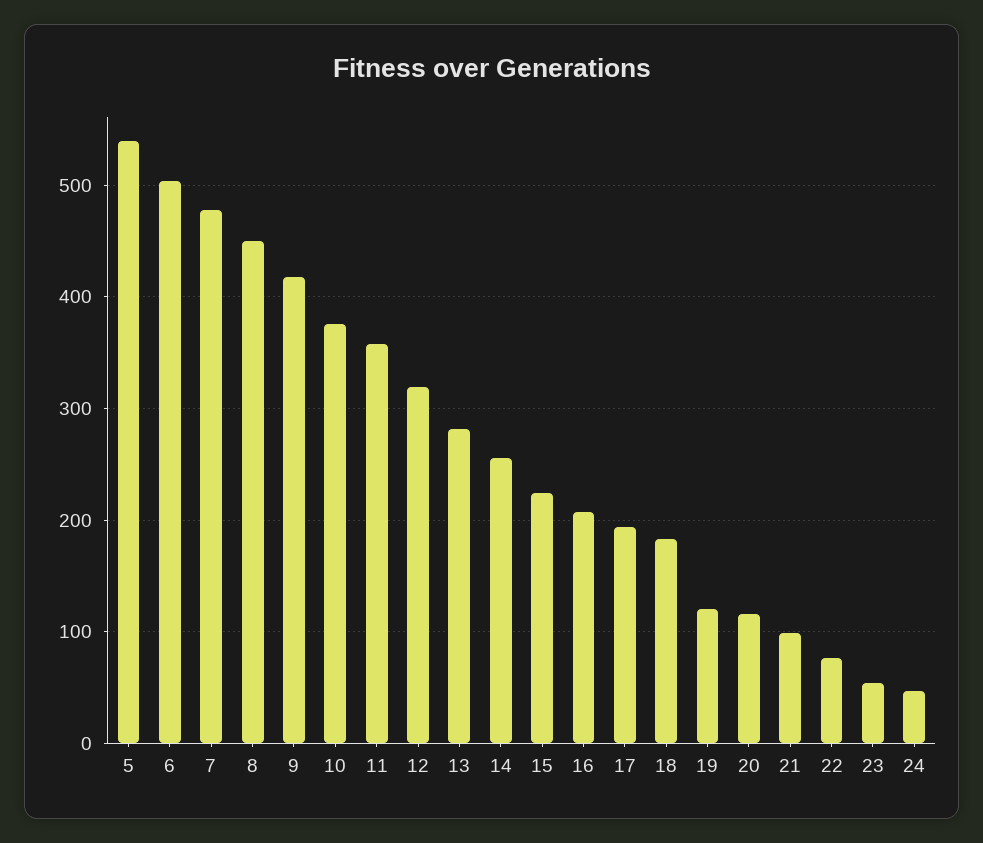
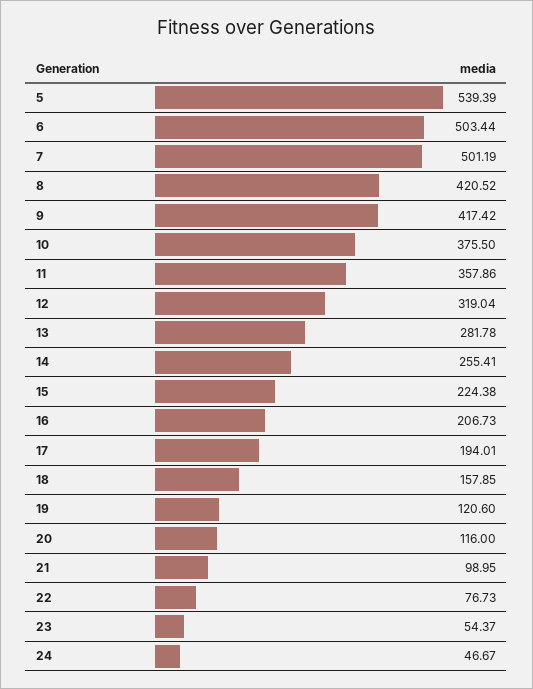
  {
    "5": 539.39,
    "6": 503.44,
-   "7": 480,
+   "7": 501.19,
-   "8": 450,
+   "8": 420.52,
    "9": 417.42,
    "10": 375.5,
    "11": 357.86,
    "12": 319.04,
    "13": 281.78,
    "14": 255.41,
    "15": 224.38,
    "16": 206.73,
    "17": 194.01,
-   "18": 180,
+   "18": 157.85,
    "19": 120.6,
    "20": 116,
    "21": 98.95,
    "22": 76.73,
    "23": 54.37,
    "24": 46.67
  }

